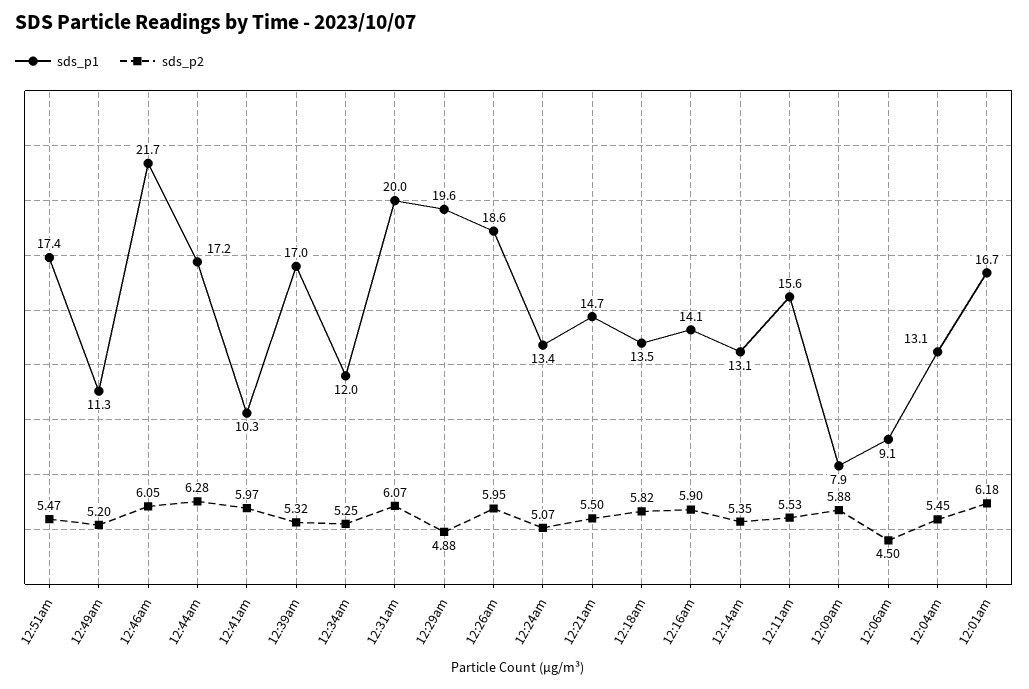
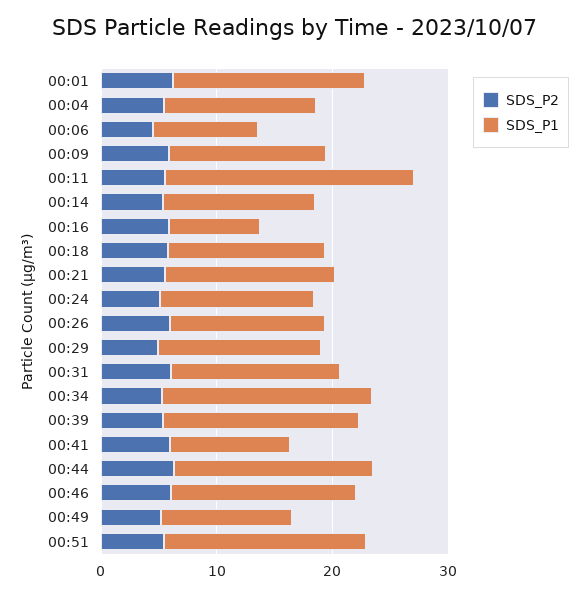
  {
    "sds_p1": {
      "12:51am": 17.4,
      "12:49am": 11.3,
-     "12:46am": 21.7,
+     "12:46am": 16,
      "12:44am": 17.2,
      "12:41am": 10.3,
      "12:39am": 17,
-     "12:34am": 12,
+     "12:34am": 18,
-     "12:31am": 20,
+     "12:31am": 14,
-     "12:29am": 19.6,
+     "12:29am": 14,
-     "12:26am": 18.6,
+     "12:26am": 14,
      "12:24am": 13.4,
      "12:21am": 14.7,
      "12:18am": 13.5,
-     "12:16am": 14.1,
+     "12:16am": 8,
      "12:14am": 13.1,
-     "12:11am": 15.6,
+     "12:11am": 22,
-     "12:09am": 7.9,
+     "12:09am": 14,
      "12:06am": 9.1,
      "12:04am": 13.1,
      "12:01am": 16.7
    },
    "sds_p2": {
      "12:51am": 5.47,
      "12:49am": 5.2,
      "12:46am": 6.05,
      "12:44am": 6.28,
      "12:41am": 5.97,
      "12:39am": 5.32,
      "12:34am": 5.25,
      "12:31am": 6.07,
      "12:29am": 4.88,
      "12:26am": 5.95,
      "12:24am": 5.07,
      "12:21am": 5.5,
      "12:18am": 5.82,
      "12:16am": 5.9,
      "12:14am": 5.35,
      "12:11am": 5.53,
      "12:09am": 5.88,
      "12:06am": 4.5,
      "12:04am": 5.45,
      "12:01am": 6.18
    }
  }

